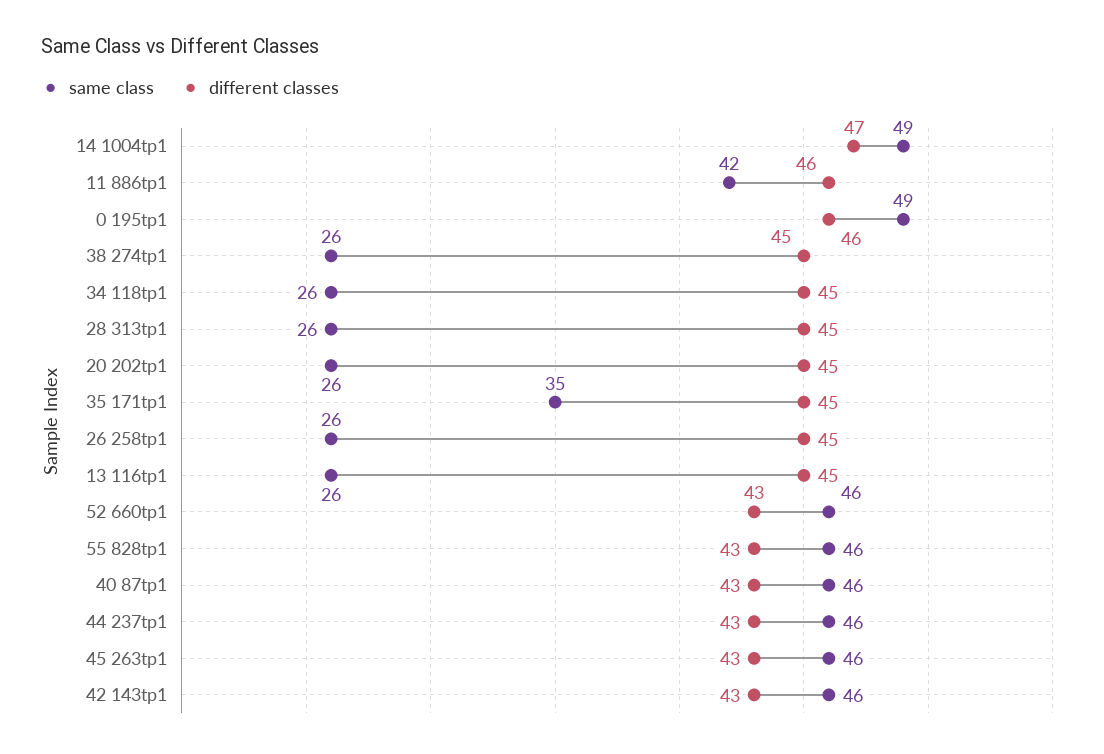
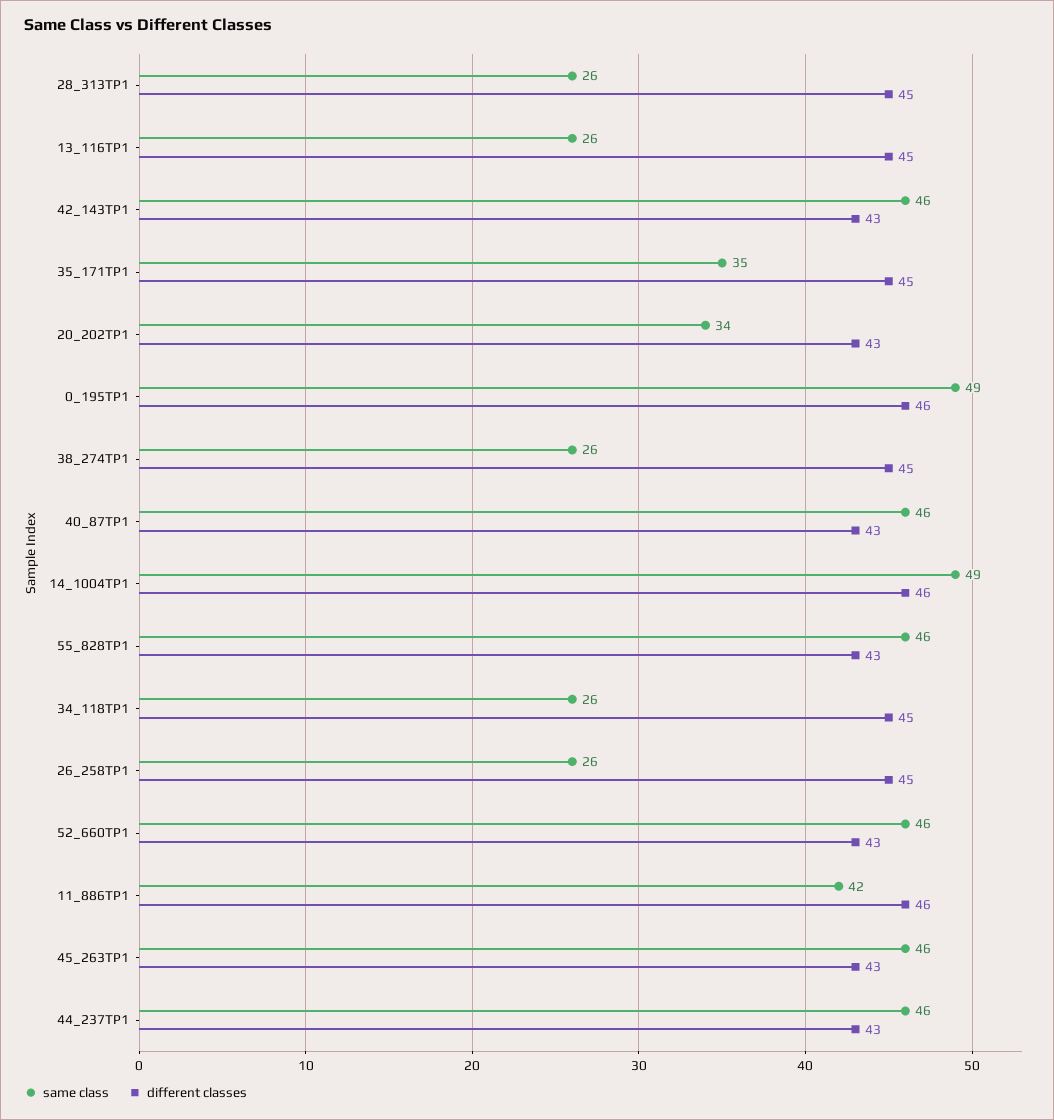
  {
    "same class": {
      "14 1004tp1": 49,
      "11 886tp1": 42,
      "0 195tp1": 49,
      "38 274tp1": 26,
      "34 118tp1": 26,
      "28 313tp1": 26,
-     "20 202tp1": 26,
+     "20 202tp1": 34,
      "35 171tp1": 35,
      "26 258tp1": 26,
      "13 116tp1": 26,
      "52 660tp1": 46,
      "55 828tp1": 46,
      "40 87tp1": 46,
      "44 237tp1": 46,
      "45 263tp1": 46,
      "42 143tp1": 46
    },
    "different classes": {
-     "14 1004tp1": 47,
+     "14 1004tp1": 46,
      "11 886tp1": 46,
      "0 195tp1": 46,
      "38 274tp1": 45,
      "34 118tp1": 45,
      "28 313tp1": 45,
-     "20 202tp1": 45,
+     "20 202tp1": 43,
      "35 171tp1": 45,
      "26 258tp1": 45,
      "13 116tp1": 45,
      "52 660tp1": 43,
      "55 828tp1": 43,
      "40 87tp1": 43,
      "44 237tp1": 43,
      "45 263tp1": 43,
      "42 143tp1": 43
    }
  }

